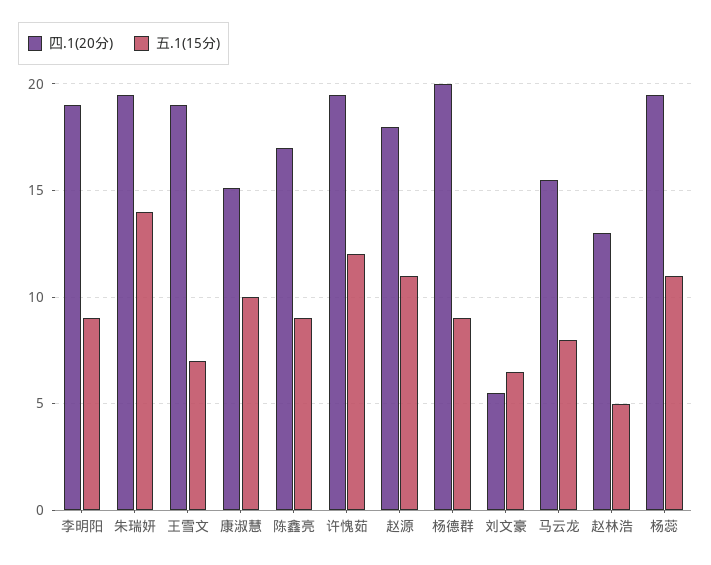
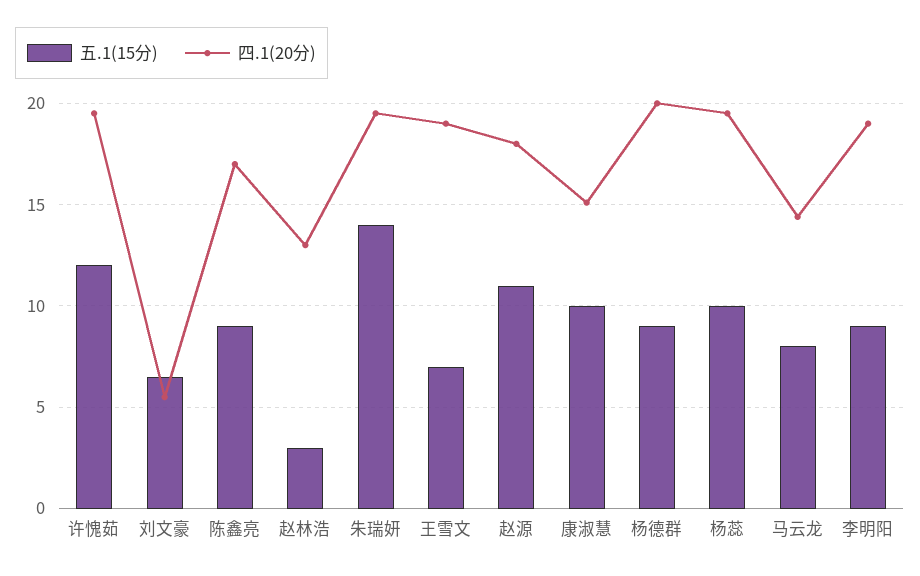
  {
    "四.1(20分)": {
      "李明阳": 19,
      "朱瑞妍": 19.5,
      "王雪文": 19,
      "康淑慧": 15,
      "陈鑫亮": 17,
      "许愧茹": 19.5,
      "赵源": 18,
      "杨德群": 20,
      "刘文豪": 5.5,
-     "马云龙": 15.5,
+     "马云龙": 14.5,
      "赵林浩": 13,
      "杨蕊": 19.5
    },
    "五.1(15分)": {
      "李明阳": 9,
      "朱瑞妍": 14,
      "王雪文": 7,
      "康淑慧": 10,
      "陈鑫亮": 9,
      "许愧茹": 12,
      "赵源": 11,
      "杨德群": 9,
      "刘文豪": 6.5,
      "马云龙": 8,
-     "赵林浩": 5,
+     "赵林浩": 3,
-     "杨蕊": 11
+     "杨蕊": 10
    }
  }

